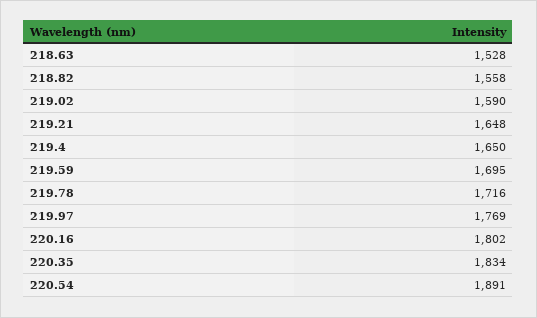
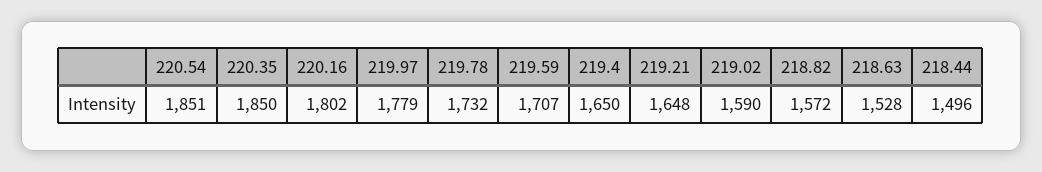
  {
    "218.63": 1528,
-   "218.82": 1558,
+   "218.82": 1572,
    "219.02": 1590,
    "219.21": 1648,
    "219.4": 1650,
-   "219.59": 1695,
+   "219.59": 1707,
-   "219.78": 1716,
+   "219.78": 1732,
-   "219.97": 1769,
+   "219.97": 1779,
    "220.16": 1802,
-   "220.35": 1834,
+   "220.35": 1850,
-   "220.54": 1891
+   "220.54": 1851,
+   "218.44": 1496
  }

